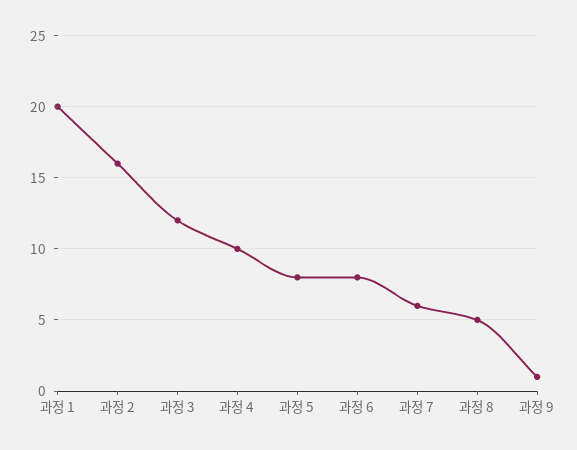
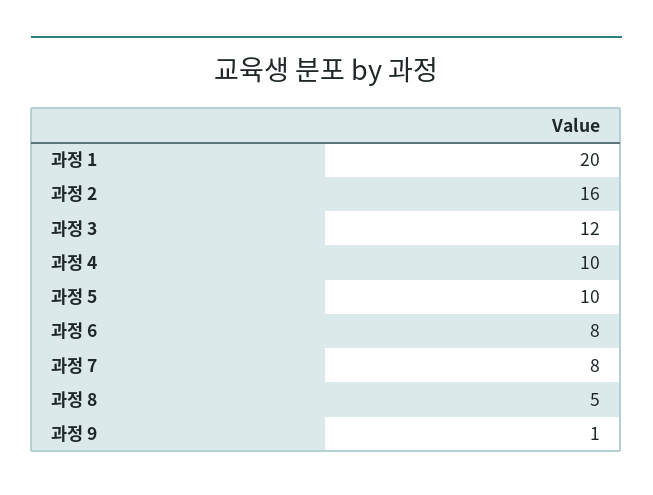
  {
    "과정 1": 20,
    "과정 2": 16,
    "과정 3": 12,
    "과정 4": 10,
-   "과정 5": 8,
+   "과정 5": 10,
    "과정 6": 8,
-   "과정 7": 6,
+   "과정 7": 8,
    "과정 8": 5,
    "과정 9": 1
  }

